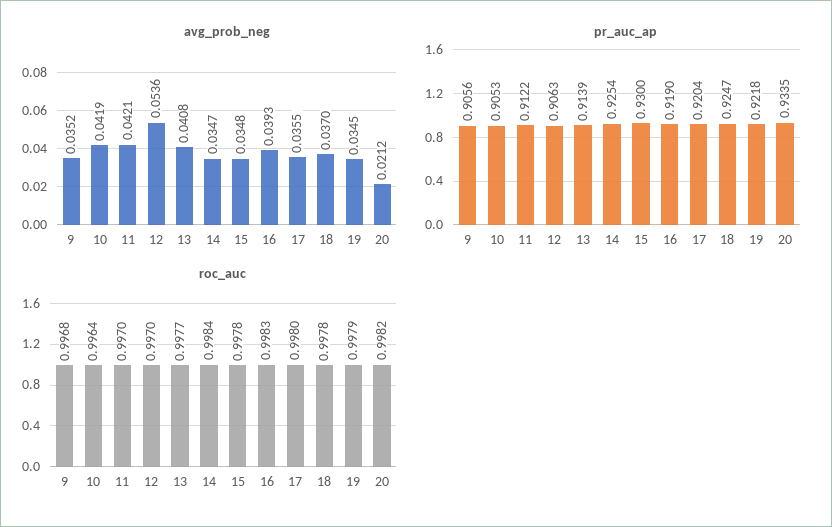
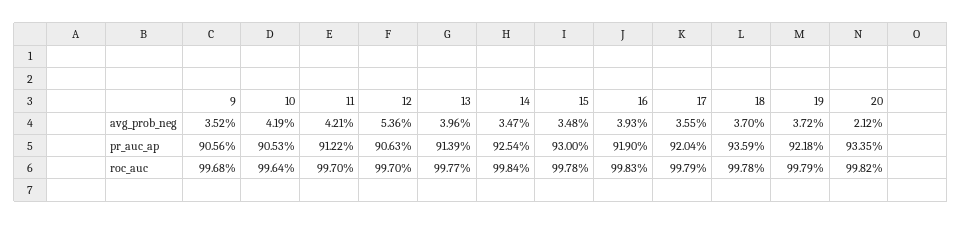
  {
    "avg_prob_neg": {
      "9": 0.0352,
      "10": 0.0419,
      "11": 0.0421,
      "12": 0.0536,
-     "13": 0.0408,
+     "13": 0.0396,
      "14": 0.0347,
      "15": 0.0348,
      "16": 0.0393,
      "17": 0.0355,
      "18": 0.037,
-     "19": 0.0345,
+     "19": 0.0372,
      "20": 0.0212
    },
    "pr_auc_ap": {
      "9": 0.9056,
      "10": 0.9053,
      "11": 0.9122,
      "12": 0.9063,
      "13": 0.9139,
      "14": 0.9254,
      "15": 0.93,
      "16": 0.919,
      "17": 0.9204,
-     "18": 0.9247,
+     "18": 0.9359,
      "19": 0.9218,
      "20": 0.9335
    },
    "roc_auc": {
      "9": 0.9968,
      "10": 0.9964,
      "11": 0.997,
      "12": 0.997,
      "13": 0.9977,
      "14": 0.9984,
      "15": 0.9978,
      "16": 0.9983,
-     "17": 0.998,
+     "17": 0.9979,
      "18": 0.9978,
      "19": 0.9979,
      "20": 0.9982
    }
  }

